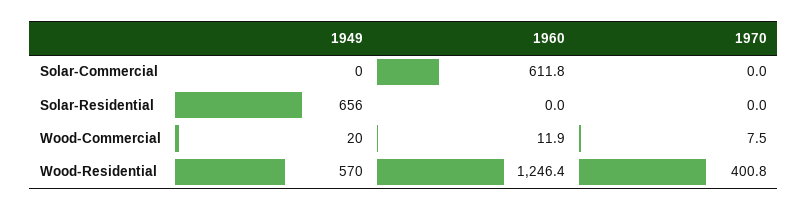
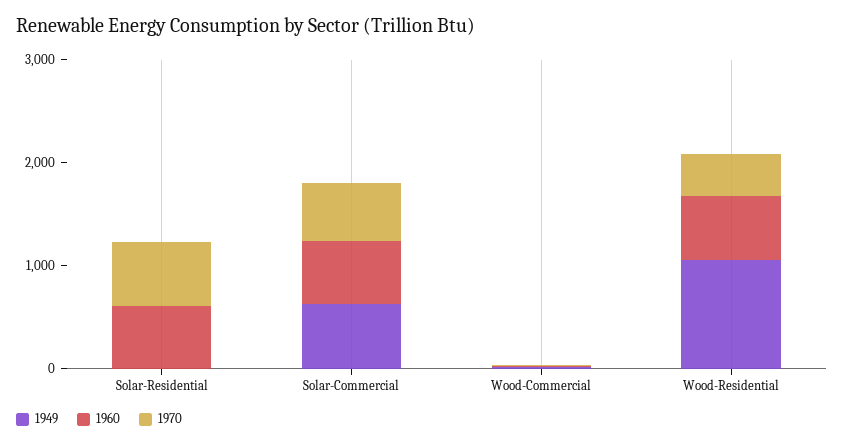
  {
    "1949": {
-     "Solar-Commercial": 0,
+     "Solar-Commercial": 600,
-     "Solar-Residential": 656,
+     "Solar-Residential": 0,
      "Wood-Commercial": 20,
-     "Wood-Residential": 570
+     "Wood-Residential": 1000
    },
    "1960": {
      "Solar-Commercial": 611.8,
-     "Solar-Residential": 0,
+     "Solar-Residential": 600,
      "Wood-Commercial": 11.9,
-     "Wood-Residential": 1246.4
+     "Wood-Residential": 600
    },
    "1970": {
-     "Solar-Commercial": 0,
+     "Solar-Commercial": 600,
-     "Solar-Residential": 0,
+     "Solar-Residential": 600,
      "Wood-Commercial": 7.5,
      "Wood-Residential": 400.8
    }
  }

